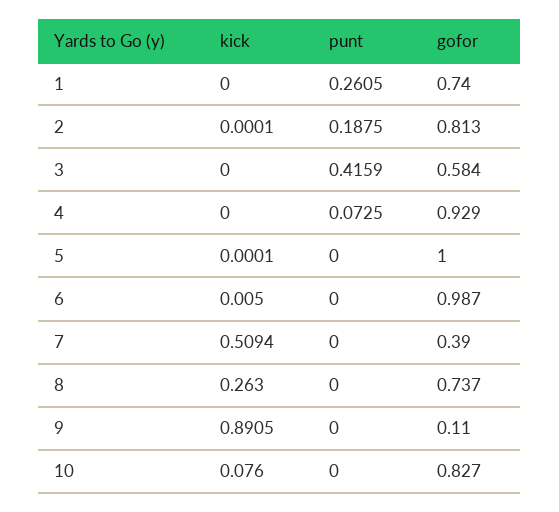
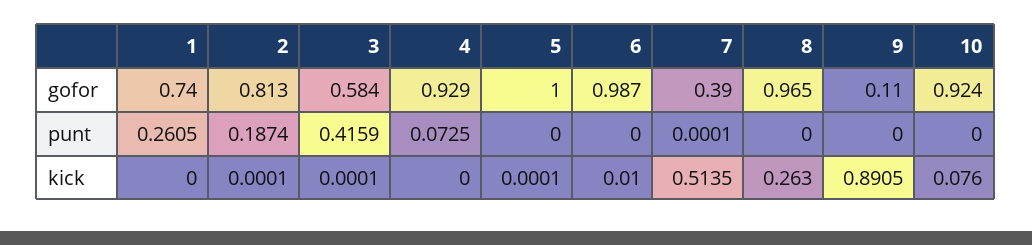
  {
    "kick": {
      "1": 0,
      "2": 0.0001,
-     "3": 0,
+     "3": 0.0001,
      "4": 0,
      "5": 0.0001,
-     "6": 0.005,
+     "6": 0.01,
-     "7": 0.5094,
+     "7": 0.5135,
      "8": 0.263,
      "9": 0.8905,
      "10": 0.076
    },
    "punt": {
      "1": 0.2605,
-     "2": 0.1875,
+     "2": 0.1874,
      "3": 0.4159,
      "4": 0.0725,
      "5": 0,
      "6": 0,
-     "7": 0,
+     "7": 0.0001,
      "8": 0,
      "9": 0,
      "10": 0
    },
    "gofor": {
      "1": 0.74,
      "2": 0.813,
      "3": 0.584,
      "4": 0.929,
      "5": 1,
      "6": 0.987,
      "7": 0.39,
-     "8": 0.737,
+     "8": 0.965,
      "9": 0.11,
-     "10": 0.827
+     "10": 0.924
    }
  }

